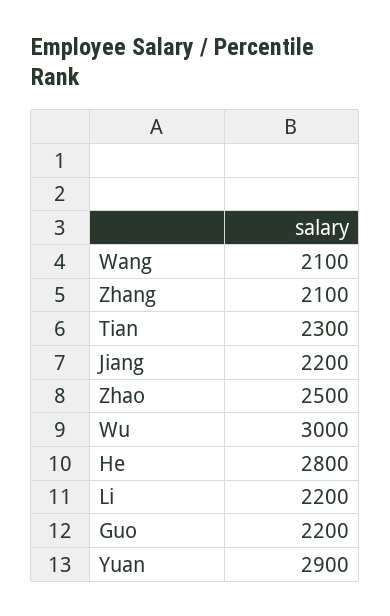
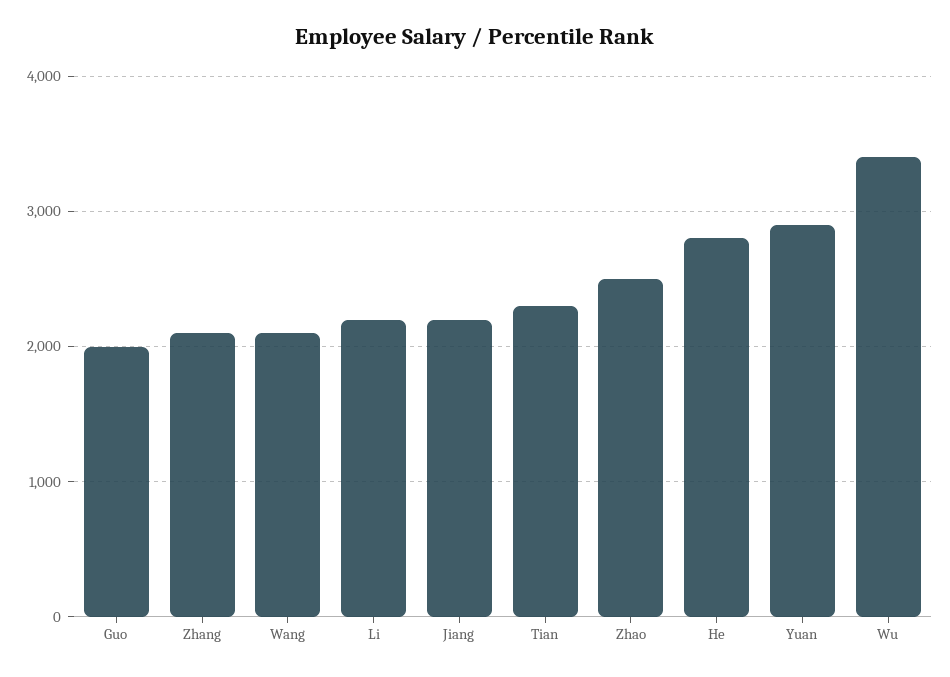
  {
    "Wang": 2100,
    "Zhang": 2100,
    "Tian": 2300,
    "Jiang": 2200,
    "Zhao": 2500,
-   "Wu": 3000,
+   "Wu": 3400,
    "He": 2800,
    "Li": 2200,
-   "Guo": 2200,
+   "Guo": 2000,
    "Yuan": 2900
  }

